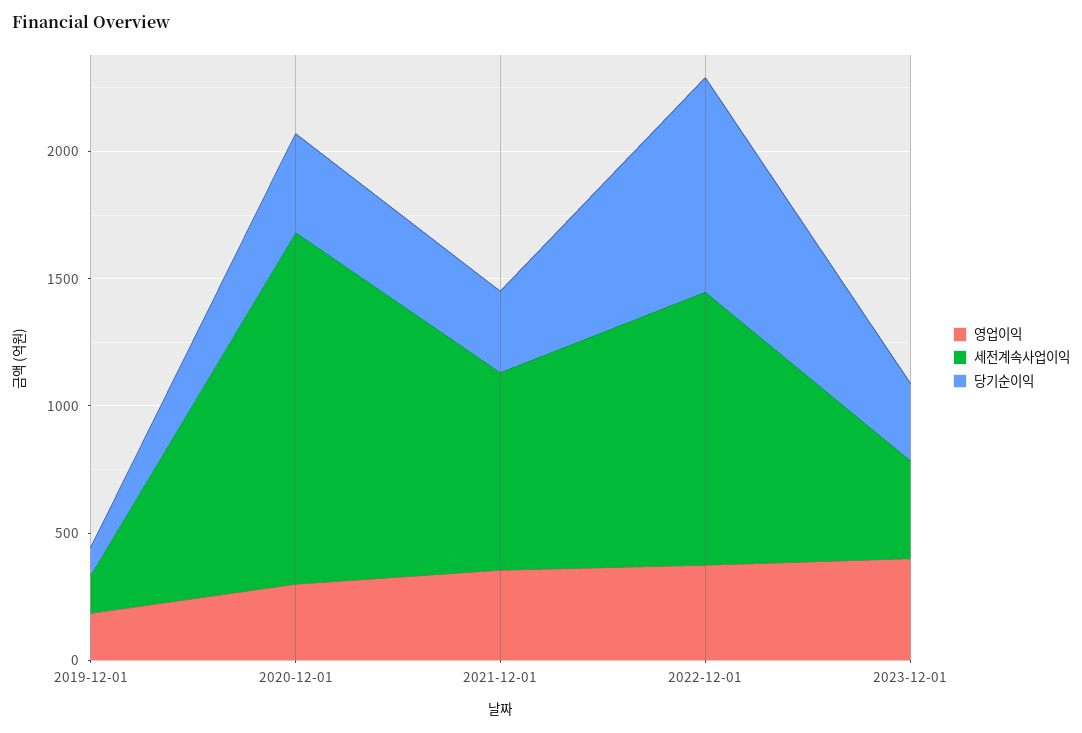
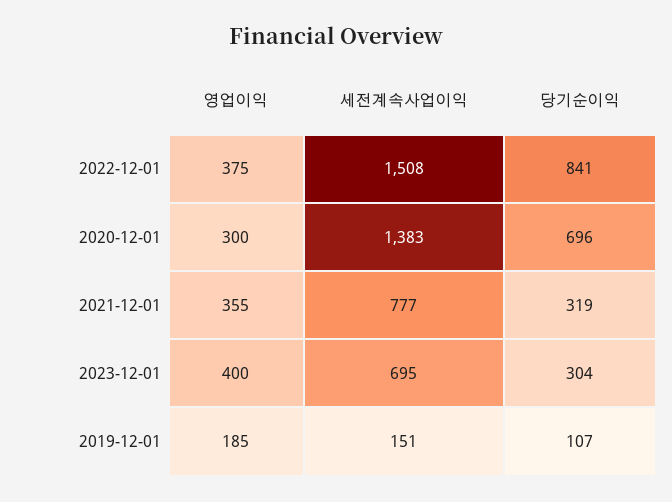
  {
    "영업이익": {
      "2019-12-01": 185,
      "2020-12-01": 300,
      "2021-12-01": 355,
      "2022-12-01": 375,
      "2023-12-01": 400
    },
    "세전계속사업이익": {
      "2019-12-01": 151,
      "2020-12-01": 1383,
      "2021-12-01": 777,
-     "2022-12-01": 1100,
+     "2022-12-01": 1508,
-     "2023-12-01": 400
+     "2023-12-01": 695
    },
    "당기순이익": {
      "2019-12-01": 107,
-     "2020-12-01": 400,
+     "2020-12-01": 696,
      "2021-12-01": 319,
      "2022-12-01": 841,
      "2023-12-01": 304
    }
  }

